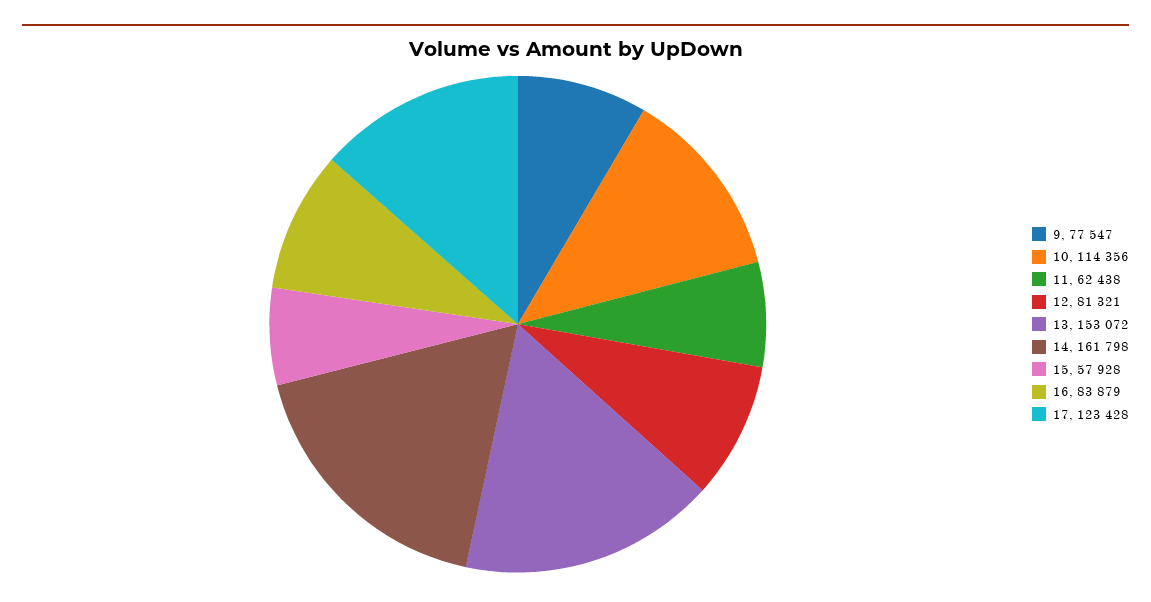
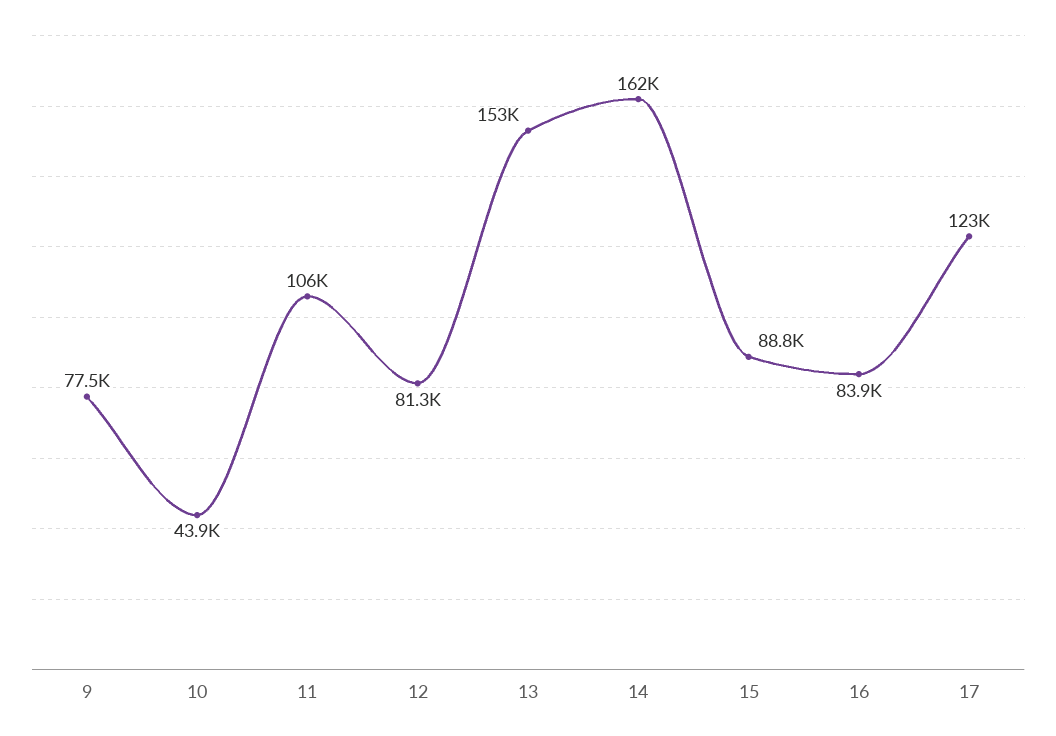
  {
    "9": 77547,
-   "10": 114356,
+   "10": 43900,
-   "11": 62438,
+   "11": 106000,
    "12": 81321,
    "13": 153072,
    "14": 161798,
-   "15": 57928,
+   "15": 88800,
    "16": 83879,
    "17": 123428
  }

